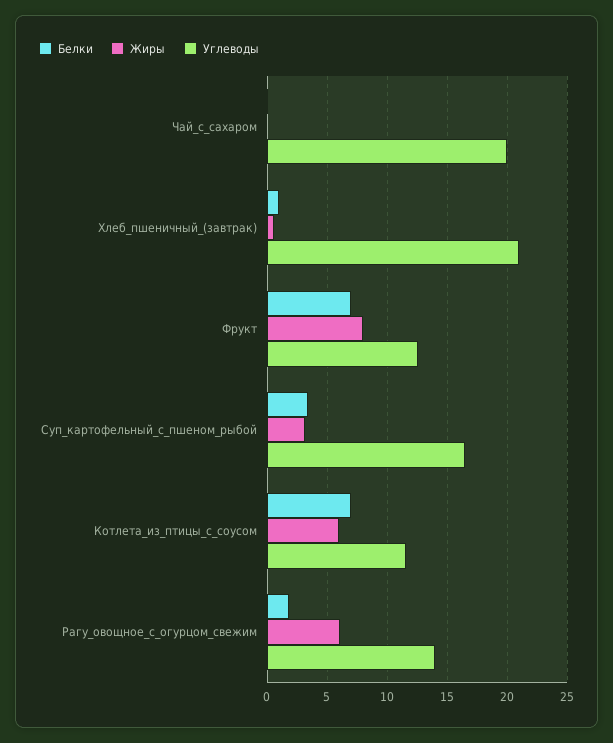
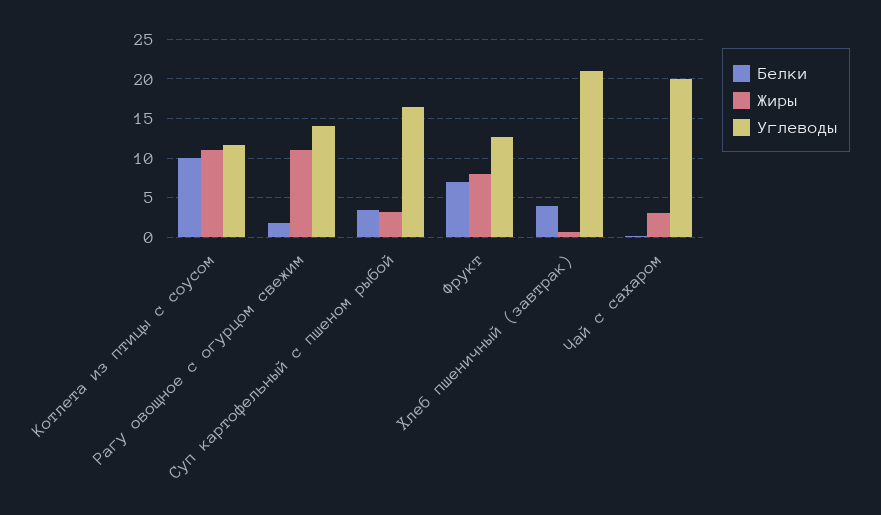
  {
    "Белки": {
      "Чай_с_сахаром": 0,
-     "Хлеб_пшеничный_(завтрак)": 1,
+     "Хлеб_пшеничный_(завтрак)": 4,
      "Фрукт": 7,
      "Суп_картофельный_с_пшеном_рыбой": 3.5,
-     "Котлета_из_птицы_с_соусом": 7,
+     "Котлета_из_птицы_с_соусом": 10,
      "Рагу_овощное_с_огурцом_свежим": 2
    },
    "Жиры": {
-     "Чай_с_сахаром": 0,
+     "Чай_с_сахаром": 3,
      "Хлеб_пшеничный_(завтрак)": 0.5,
      "Фрукт": 8,
      "Суп_картофельный_с_пшеном_рыбой": 3,
-     "Котлета_из_птицы_с_соусом": 6,
+     "Котлета_из_птицы_с_соусом": 11,
-     "Рагу_овощное_с_огурцом_свежим": 6
+     "Рагу_овощное_с_огурцом_свежим": 11
    },
    "Углеводы": {
      "Чай_с_сахаром": 20,
      "Хлеб_пшеничный_(завтрак)": 21,
      "Фрукт": 12.5,
      "Суп_картофельный_с_пшеном_рыбой": 16.5,
      "Котлета_из_птицы_с_соусом": 11.5,
      "Рагу_овощное_с_огурцом_свежим": 14
    }
  }

